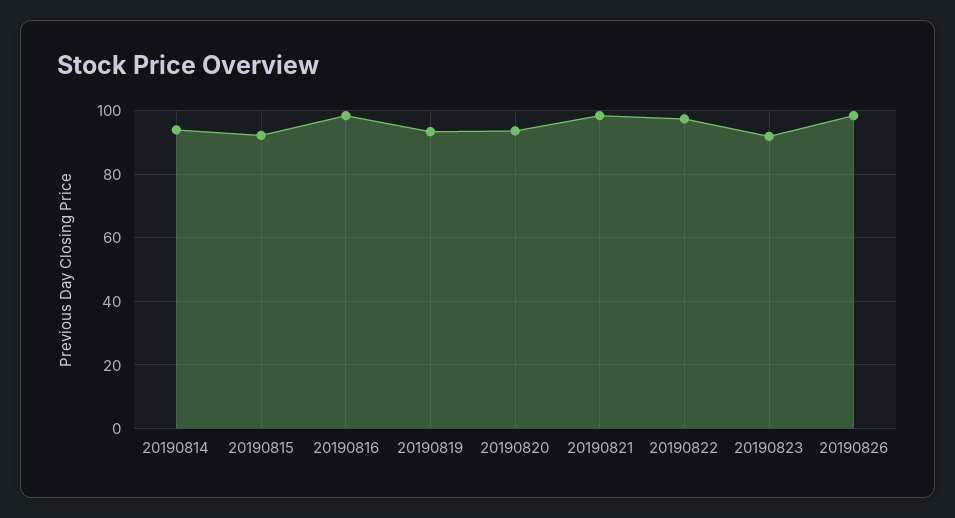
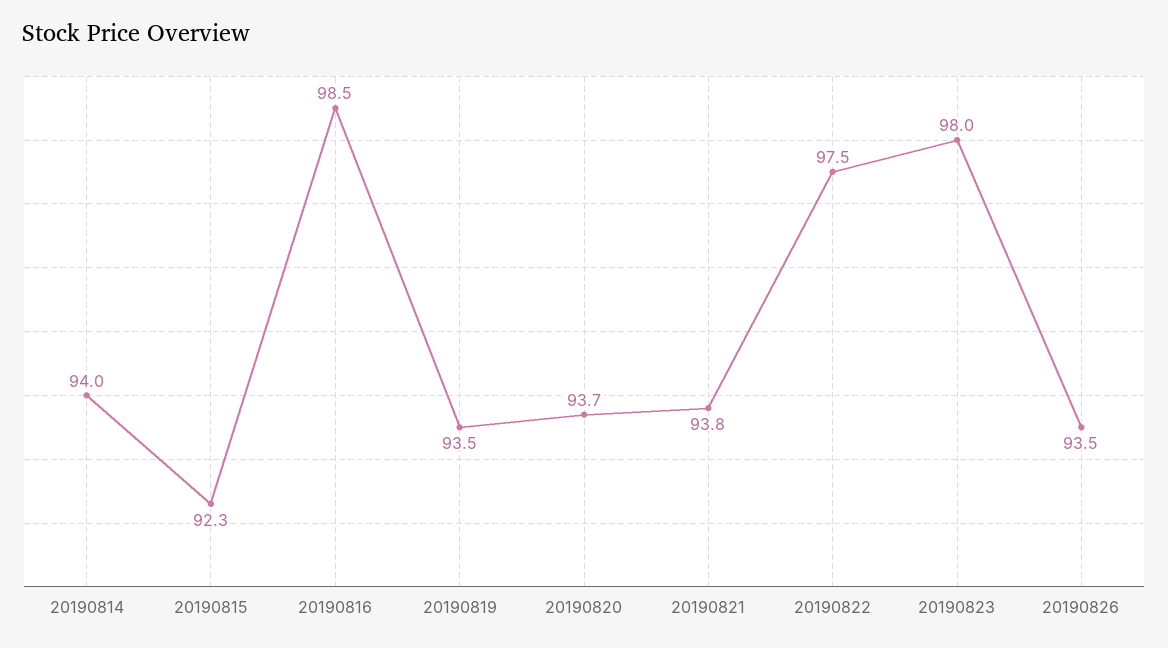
  {
    "20190814": 94,
    "20190815": 92.3,
    "20190816": 98.5,
    "20190819": 93.5,
    "20190820": 93.7,
-   "20190821": 98,
+   "20190821": 93.8,
    "20190822": 97.5,
-   "20190823": 92,
+   "20190823": 98,
-   "20190826": 98
+   "20190826": 93.5
  }

